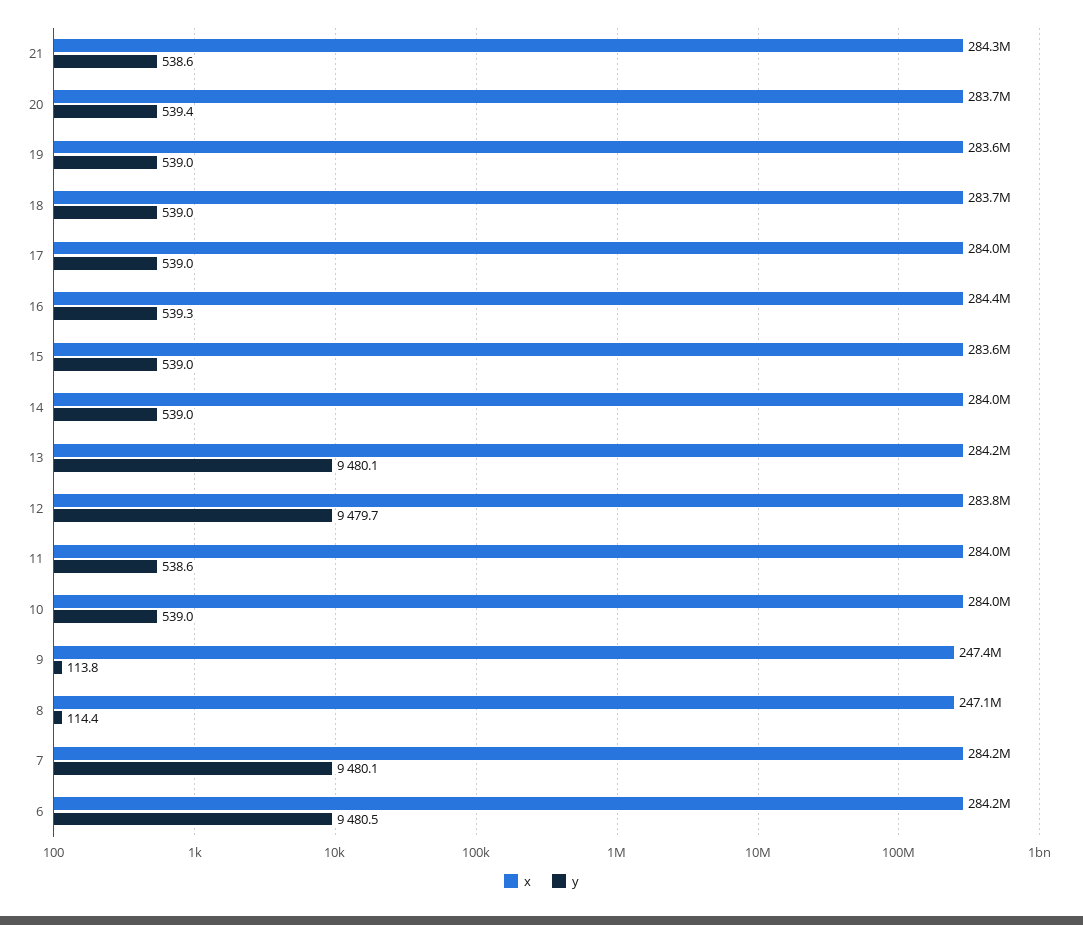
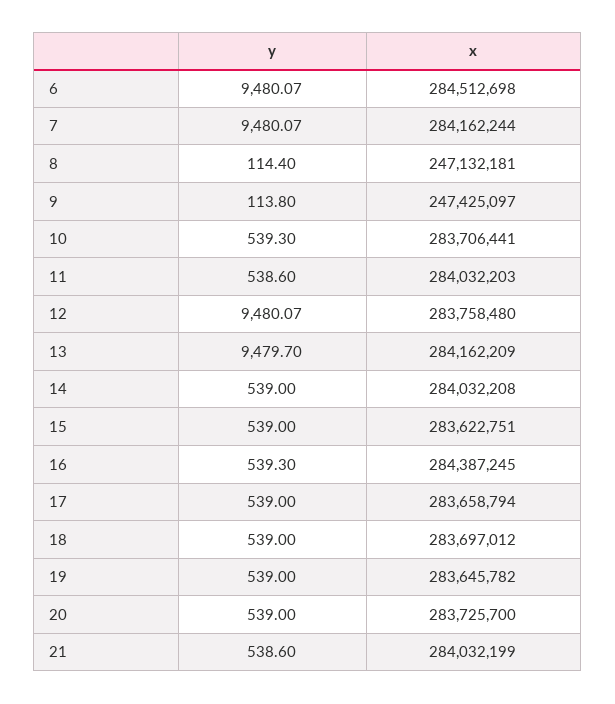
  {
    "x": {
-     "21": 284300000,
+     "21": 284032199,
      "20": 283725700,
      "19": 283645782,
      "18": 283697012,
-     "17": 284000000,
+     "17": 283658794,
      "16": 284387245,
      "15": 283622751,
      "14": 284032208,
      "13": 284162209,
      "12": 283758480,
      "11": 284032203,
-     "10": 284000000,
+     "10": 283706441,
      "9": 247425097,
      "8": 247132181,
      "7": 284162244,
-     "6": 284200000
+     "6": 284512698
    },
    "y": {
      "21": 538.6,
-     "20": 539.4,
+     "20": 539,
      "19": 539,
      "18": 539,
      "17": 539,
      "16": 539.3,
      "15": 539,
      "14": 539,
-     "13": 9480.1,
+     "13": 9479.7,
-     "12": 9479.7,
+     "12": 9480.07,
      "11": 538.6,
-     "10": 539,
+     "10": 539.3,
      "9": 113.8,
      "8": 114.4,
      "7": 9480.07,
-     "6": 9480.5
+     "6": 9480.07
    }
  }

